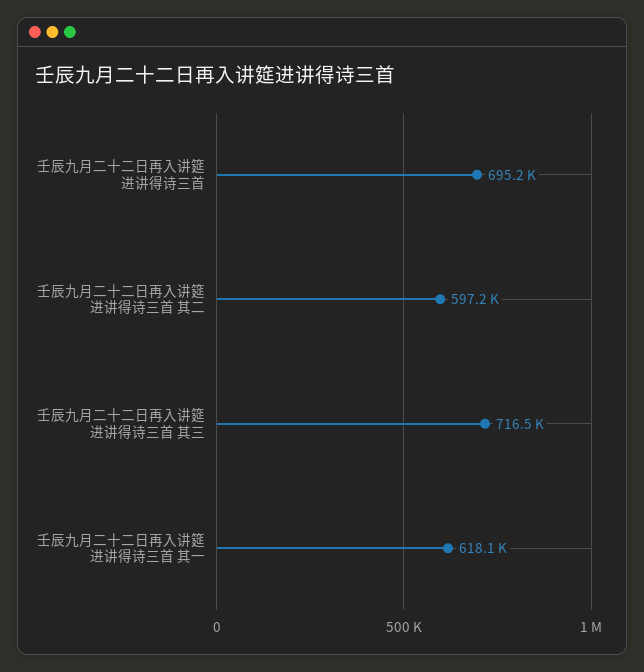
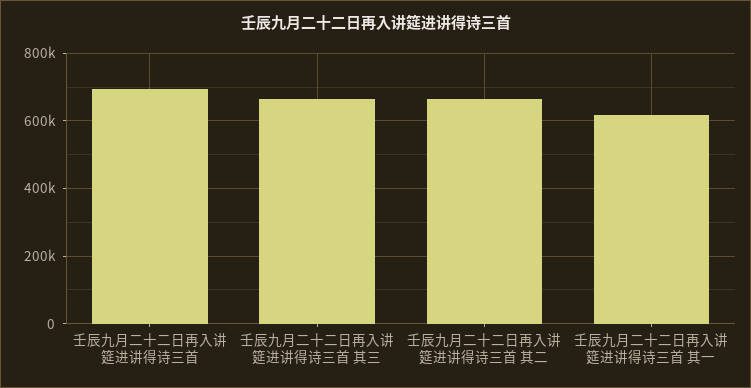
  {
    "壬辰九月二十二日再入讲筵进讲得诗三首": 695200,
-   "壬辰九月二十二日再入讲筵进讲得诗三首 其二": 597200,
+   "壬辰九月二十二日再入讲筵进讲得诗三首 其二": 660000,
-   "壬辰九月二十二日再入讲筵进讲得诗三首 其三": 716500,
+   "壬辰九月二十二日再入讲筵进讲得诗三首 其三": 660000,
    "壬辰九月二十二日再入讲筵进讲得诗三首 其一": 618100
  }

